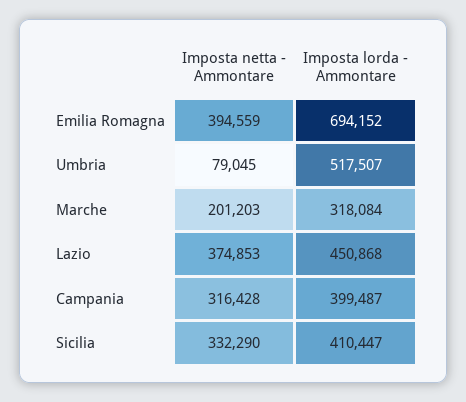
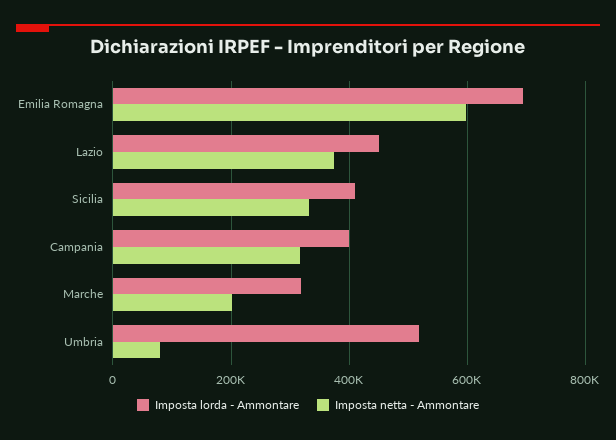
  {
    "Imposta netta - Ammontare": {
-     "Emilia Romagna": 394559,
+     "Emilia Romagna": 600000,
      "Umbria": 79045,
      "Marche": 201203,
      "Lazio": 374853,
      "Campania": 316428,
      "Sicilia": 332290
    },
    "Imposta lorda - Ammontare": {
      "Emilia Romagna": 694152,
      "Umbria": 517507,
      "Marche": 318084,
      "Lazio": 450868,
      "Campania": 399487,
      "Sicilia": 410447
    }
  }

